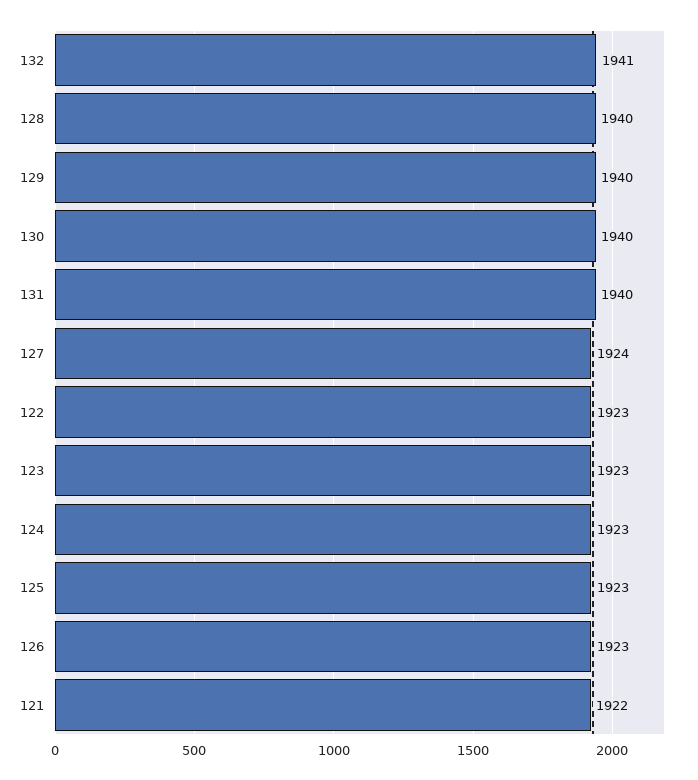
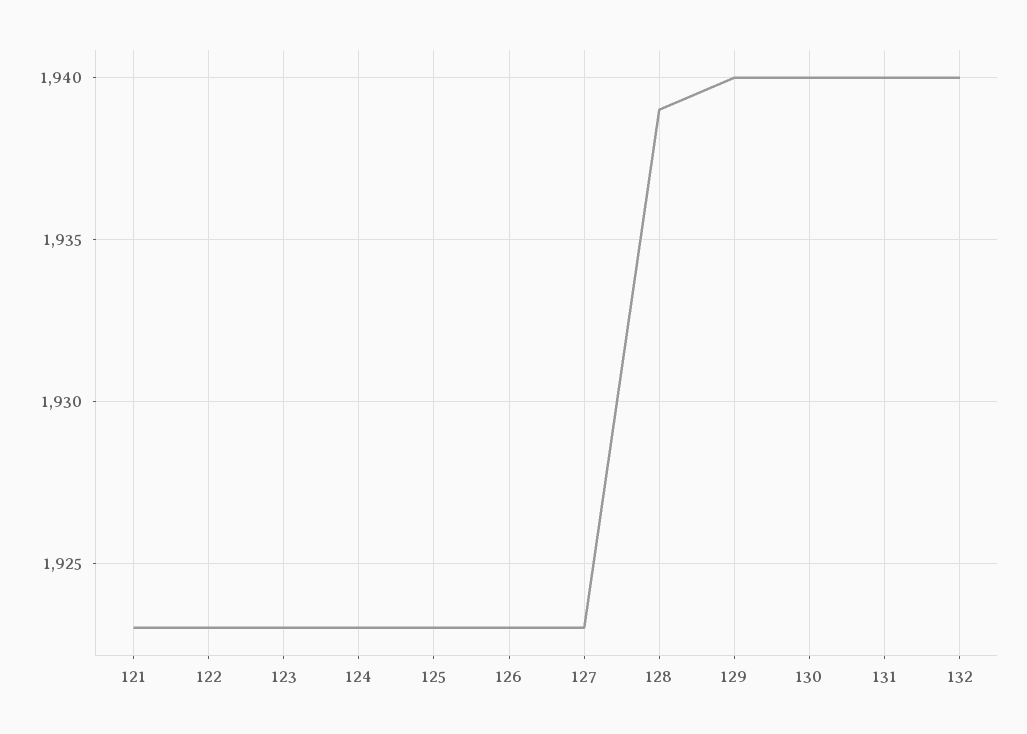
  {
-   "132": 1941,
+   "132": 1940,
-   "128": 1940,
+   "128": 1939,
    "129": 1940,
    "130": 1940,
    "131": 1940,
-   "127": 1924,
+   "127": 1923,
    "122": 1923,
    "123": 1923,
    "124": 1923,
    "125": 1923,
    "126": 1923,
-   "121": 1922
+   "121": 1923
  }

